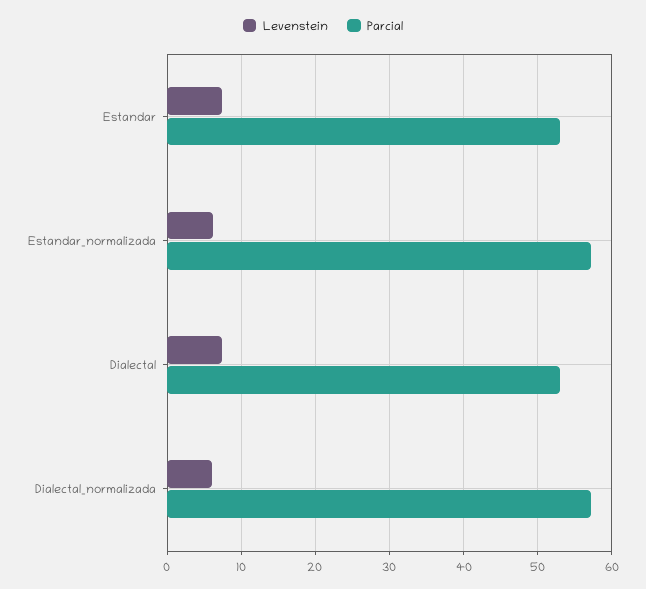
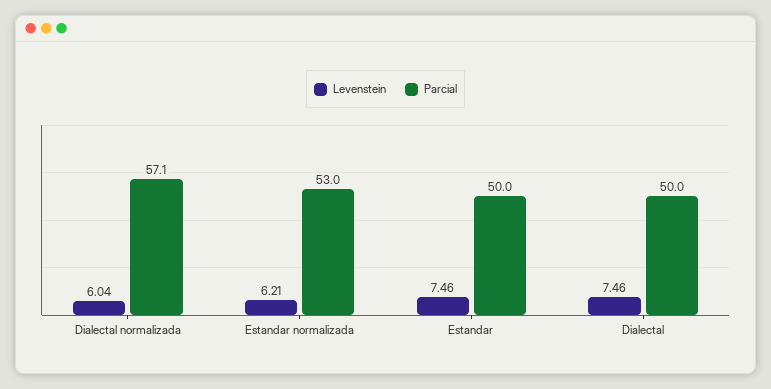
  {
    "Levenstein": {
      "Estandar": 7.46,
      "Estandar_normalizada": 6.21,
      "Dialectal": 7.46,
      "Dialectal_normalizada": 6.04
    },
    "Parcial": {
-     "Estandar": 53,
+     "Estandar": 50,
-     "Estandar_normalizada": 57,
+     "Estandar_normalizada": 53,
-     "Dialectal": 53,
+     "Dialectal": 50,
      "Dialectal_normalizada": 57.1
    }
  }

